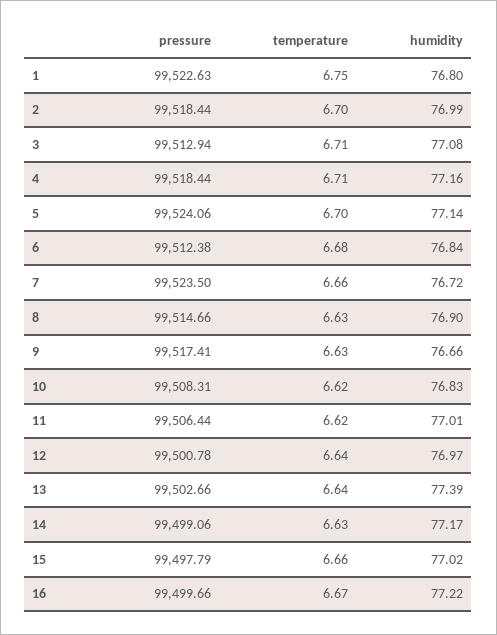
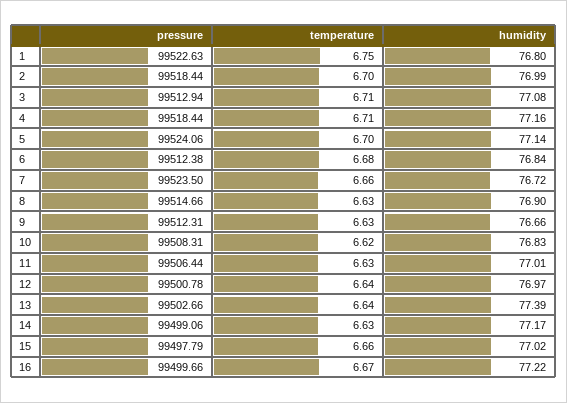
  {
    "pressure": {
      "1": 99522.63,
      "2": 99518.44,
      "3": 99512.94,
      "4": 99518.44,
      "5": 99524.06,
      "6": 99512.38,
      "7": 99523.5,
      "8": 99514.66,
-     "9": 99517.41,
+     "9": 99512.31,
      "10": 99508.31,
      "11": 99506.44,
      "12": 99500.78,
      "13": 99502.66,
      "14": 99499.06,
      "15": 99497.79,
      "16": 99499.66
    },
    "temperature": {
      "1": 6.75,
      "2": 6.7,
      "3": 6.71,
      "4": 6.71,
      "5": 6.7,
      "6": 6.68,
      "7": 6.66,
      "8": 6.63,
      "9": 6.63,
      "10": 6.62,
-     "11": 6.62,
+     "11": 6.63,
      "12": 6.64,
      "13": 6.64,
      "14": 6.63,
      "15": 6.66,
      "16": 6.67
    },
    "humidity": {
      "1": 76.8,
      "2": 76.99,
      "3": 77.08,
      "4": 77.16,
      "5": 77.14,
      "6": 76.84,
      "7": 76.72,
      "8": 76.9,
      "9": 76.66,
      "10": 76.83,
      "11": 77.01,
      "12": 76.97,
      "13": 77.39,
      "14": 77.17,
      "15": 77.02,
      "16": 77.22
    }
  }

